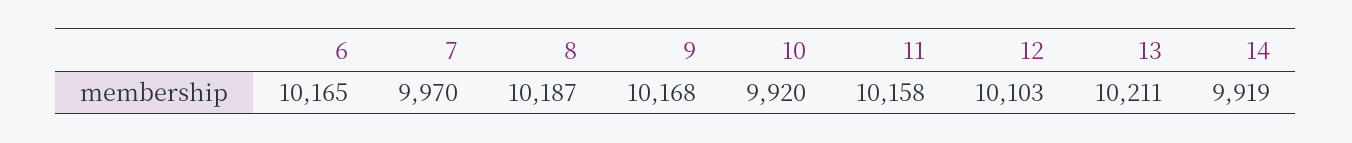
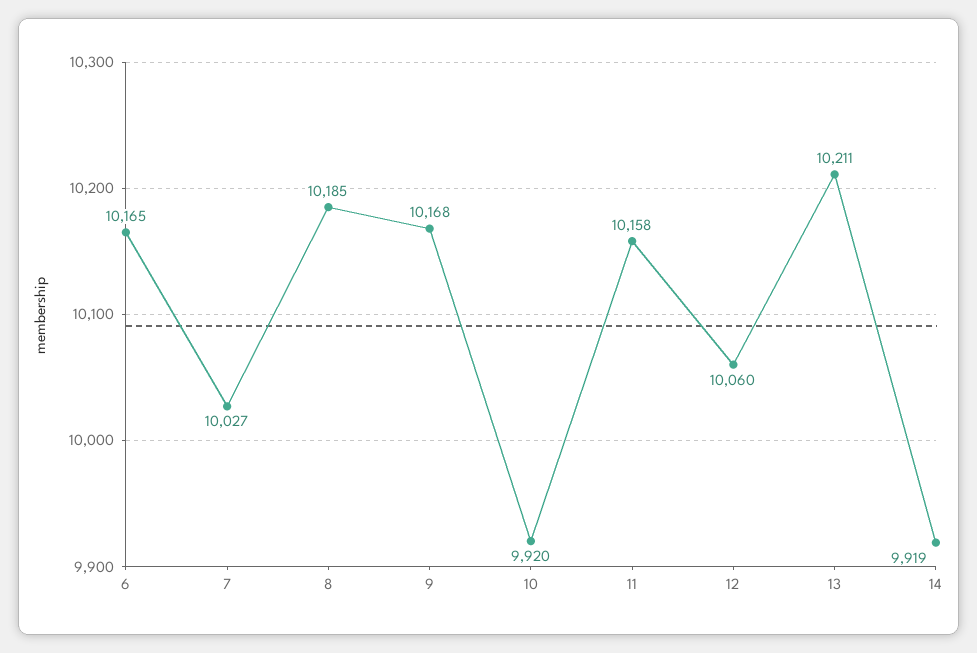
  {
    "6": 10165,
-   "7": 9970,
+   "7": 10027,
-   "8": 10187,
+   "8": 10185,
    "9": 10168,
    "10": 9920,
    "11": 10158,
-   "12": 10103,
+   "12": 10060,
    "13": 10211,
    "14": 9919
  }

